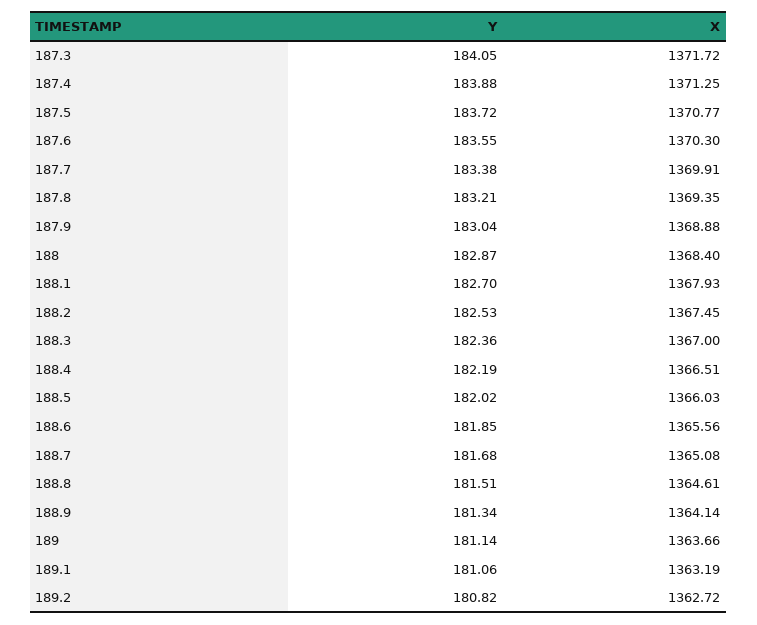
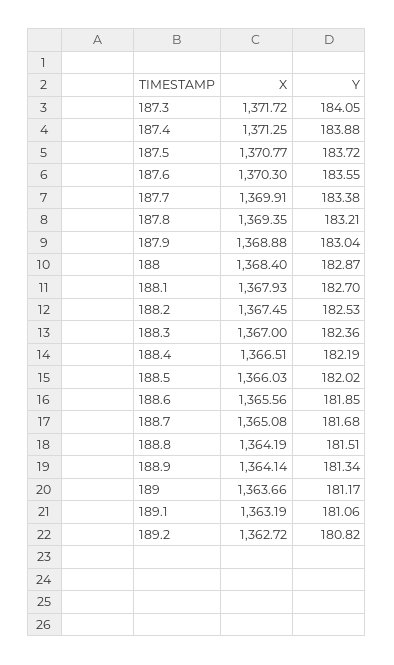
  {
    "Y": {
      "187.3": 184.05,
      "187.4": 183.88,
      "187.5": 183.72,
      "187.6": 183.55,
      "187.7": 183.38,
      "187.8": 183.21,
      "187.9": 183.04,
      "188": 182.87,
      "188.1": 182.7,
      "188.2": 182.53,
      "188.3": 182.36,
      "188.4": 182.19,
      "188.5": 182.02,
      "188.6": 181.85,
      "188.7": 181.68,
      "188.8": 181.51,
      "188.9": 181.34,
-     "189": 181.14,
+     "189": 181.17,
      "189.1": 181.06,
      "189.2": 180.82
    },
    "X": {
      "187.3": 1371.72,
      "187.4": 1371.25,
      "187.5": 1370.77,
      "187.6": 1370.3,
      "187.7": 1369.91,
      "187.8": 1369.35,
      "187.9": 1368.88,
      "188": 1368.4,
      "188.1": 1367.93,
      "188.2": 1367.45,
      "188.3": 1367,
      "188.4": 1366.51,
      "188.5": 1366.03,
      "188.6": 1365.56,
      "188.7": 1365.08,
-     "188.8": 1364.61,
+     "188.8": 1364.19,
      "188.9": 1364.14,
      "189": 1363.66,
      "189.1": 1363.19,
      "189.2": 1362.72
    }
  }

